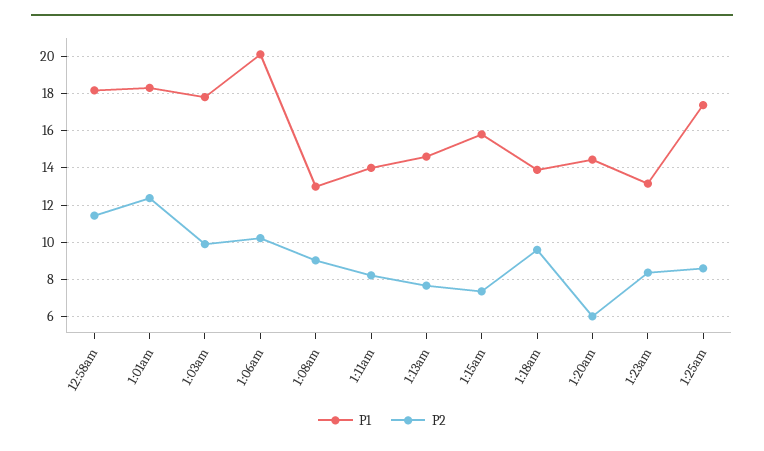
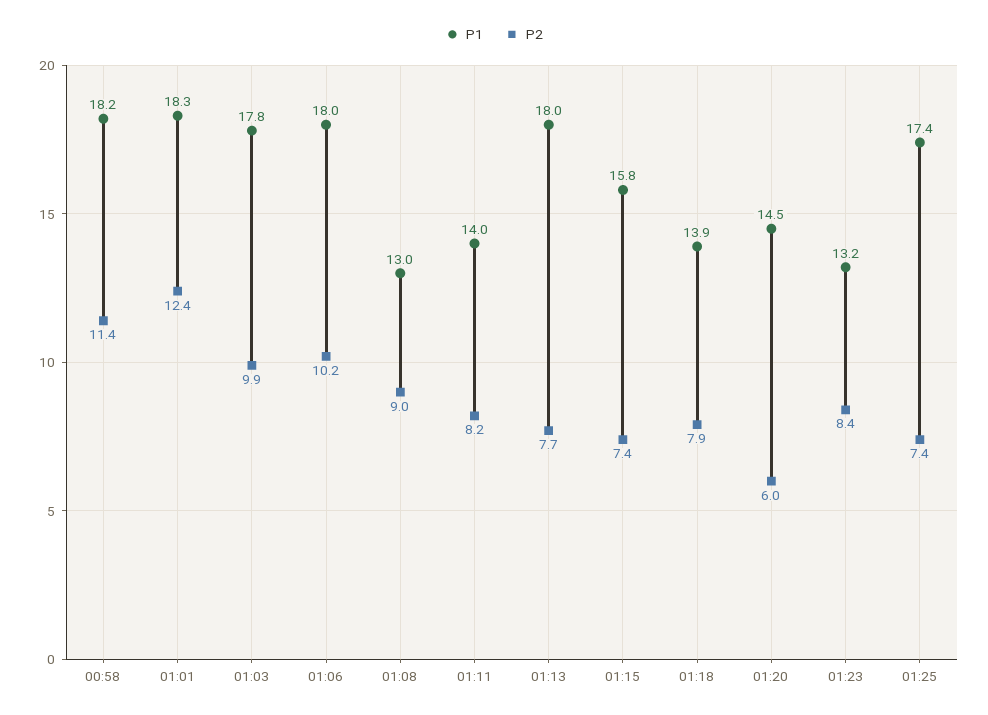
  {
    "P1": {
      "12:58am": 18.2,
      "1:01am": 18.3,
      "1:03am": 17.8,
-     "1:06am": 20,
+     "1:06am": 18,
      "1:08am": 13,
      "1:11am": 14,
-     "1:13am": 14.5,
+     "1:13am": 18,
      "1:15am": 15.8,
      "1:18am": 13.9,
      "1:20am": 14.5,
      "1:23am": 13.2,
      "1:25am": 17.4
    },
    "P2": {
      "12:58am": 11.4,
      "1:01am": 12.4,
      "1:03am": 9.9,
      "1:06am": 10.2,
      "1:08am": 9,
      "1:11am": 8.2,
      "1:13am": 7.7,
      "1:15am": 7.4,
-     "1:18am": 9.5,
+     "1:18am": 7.9,
      "1:20am": 6,
      "1:23am": 8.4,
-     "1:25am": 8.5
+     "1:25am": 7.4
    }
  }

